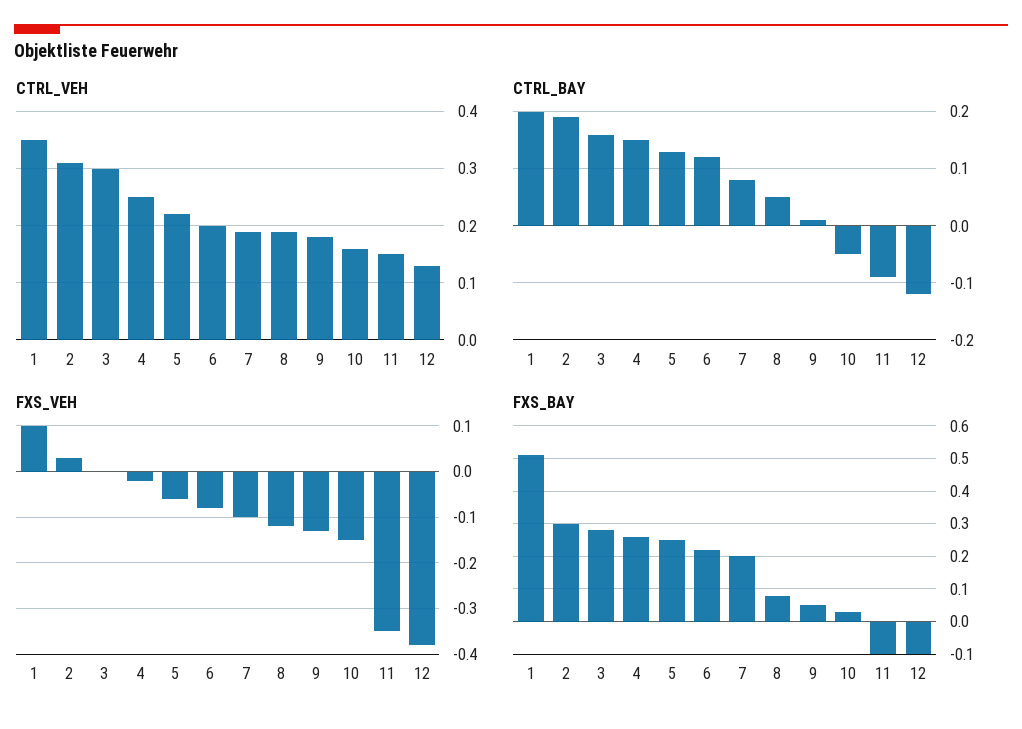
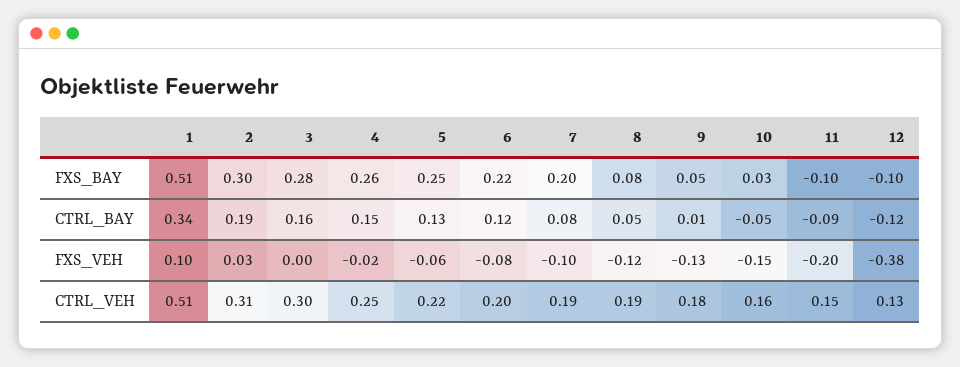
  {
    "CTRL_VEH": {
-     "1": 0.35,
+     "1": 0.51,
      "2": 0.31,
      "3": 0.3,
      "4": 0.25,
      "5": 0.22,
      "6": 0.2,
      "7": 0.19,
      "8": 0.19,
      "9": 0.18,
      "10": 0.16,
      "11": 0.15,
      "12": 0.13
    },
    "CTRL_BAY": {
-     "1": 0.2,
+     "1": 0.34,
      "2": 0.19,
      "3": 0.16,
      "4": 0.15,
      "5": 0.13,
      "6": 0.12,
      "7": 0.08,
      "8": 0.05,
      "9": 0.01,
      "10": -0.05,
      "11": -0.09,
      "12": -0.12
    },
    "FXS_VEH": {
      "1": 0.1,
      "2": 0.03,
      "3": 0,
      "4": -0.02,
      "5": -0.06,
      "6": -0.08,
      "7": -0.1,
      "8": -0.12,
      "9": -0.13,
      "10": -0.15,
-     "11": -0.35,
+     "11": -0.2,
      "12": -0.38
    },
    "FXS_BAY": {
      "1": 0.51,
      "2": 0.3,
      "3": 0.28,
      "4": 0.26,
      "5": 0.25,
      "6": 0.22,
      "7": 0.2,
      "8": 0.08,
      "9": 0.05,
      "10": 0.03,
      "11": -0.1,
      "12": -0.1
    }
  }

